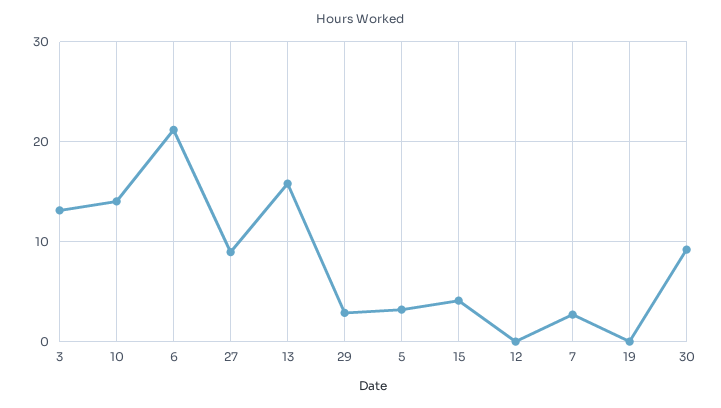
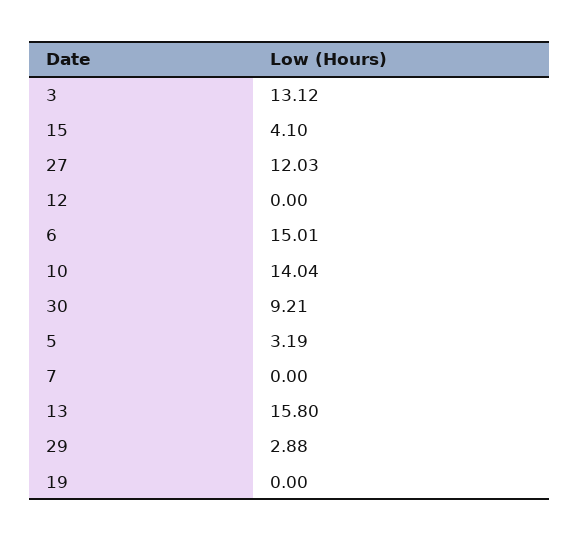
  {
    "3": 13.12,
    "10": 14.04,
-   "6": 21,
+   "6": 15.01,
-   "27": 9,
+   "27": 12.03,
    "13": 15.8,
    "29": 2.88,
    "5": 3.19,
    "15": 4.1,
    "12": 0,
-   "7": 3,
+   "7": 0,
    "19": 0,
    "30": 9.21
  }

